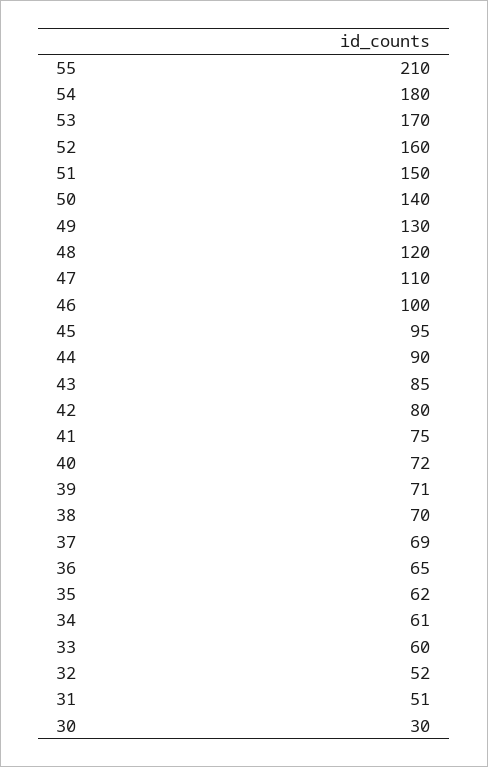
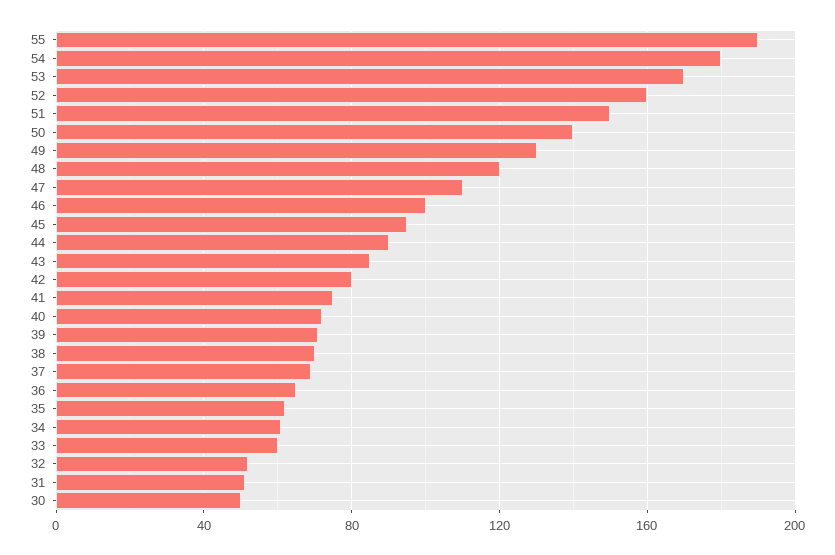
  {
-   "55": 210,
+   "55": 190,
    "54": 180,
    "53": 170,
    "52": 160,
    "51": 150,
    "50": 140,
    "49": 130,
    "48": 120,
    "47": 110,
    "46": 100,
    "45": 95,
    "44": 90,
    "43": 85,
    "42": 80,
    "41": 75,
    "40": 72,
    "39": 71,
    "38": 70,
    "37": 69,
    "36": 65,
    "35": 62,
    "34": 61,
    "33": 60,
    "32": 52,
    "31": 51,
-   "30": 30
+   "30": 50
  }

